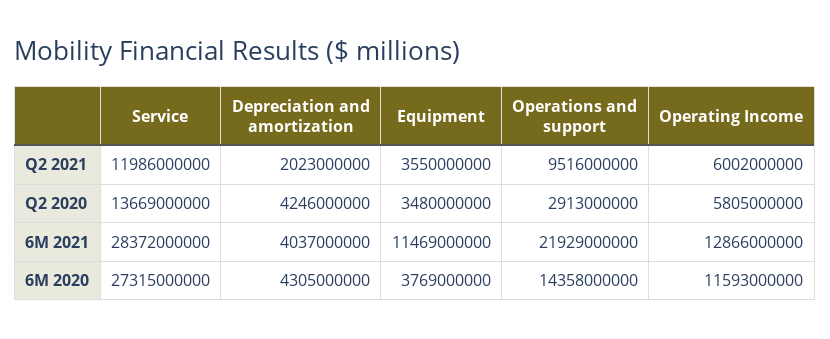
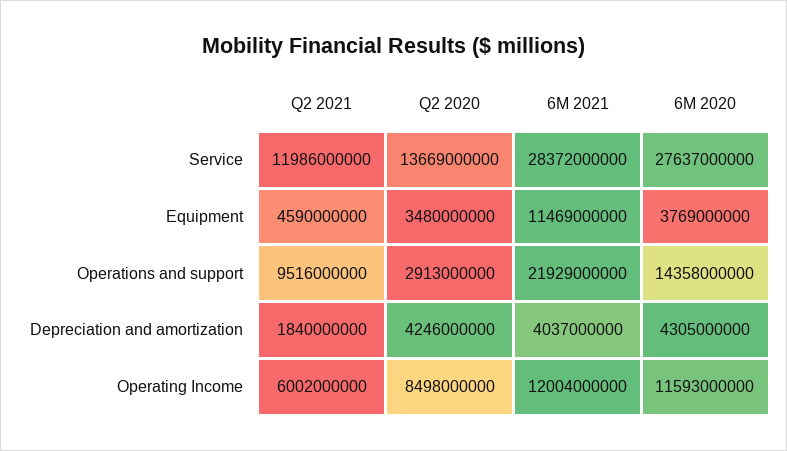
  {
    "Service": {
      "Q2 2021": 11986000000,
      "Q2 2020": 13669000000,
      "6M 2021": 28372000000,
-     "6M 2020": 27315000000
+     "6M 2020": 27637000000
    },
    "Depreciation and amortization": {
-     "Q2 2021": 2023000000,
+     "Q2 2021": 1840000000,
      "Q2 2020": 4246000000,
      "6M 2021": 4037000000,
      "6M 2020": 4305000000
    },
    "Equipment": {
-     "Q2 2021": 3550000000,
+     "Q2 2021": 4590000000,
      "Q2 2020": 3480000000,
      "6M 2021": 11469000000,
      "6M 2020": 3769000000
    },
    "Operations and support": {
      "Q2 2021": 9516000000,
      "Q2 2020": 2913000000,
      "6M 2021": 21929000000,
      "6M 2020": 14358000000
    },
    "Operating Income": {
      "Q2 2021": 6002000000,
-     "Q2 2020": 5805000000,
+     "Q2 2020": 8498000000,
-     "6M 2021": 12866000000,
+     "6M 2021": 12004000000,
      "6M 2020": 11593000000
    }
  }

